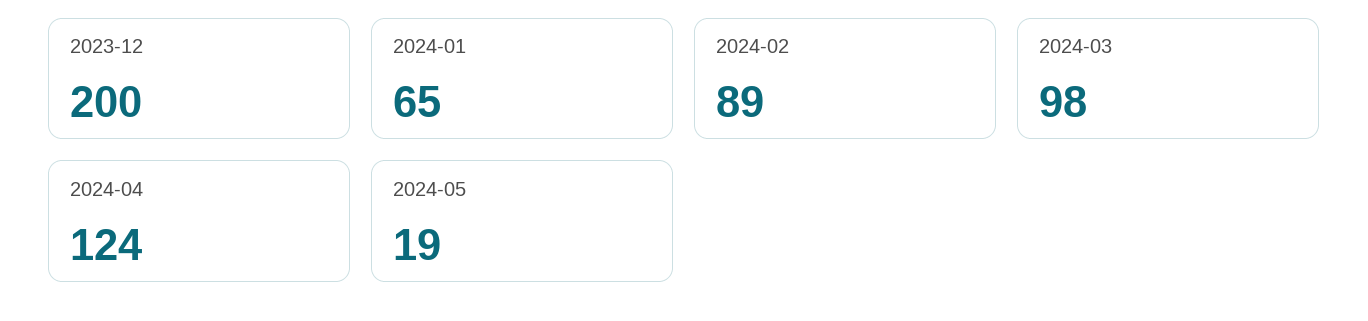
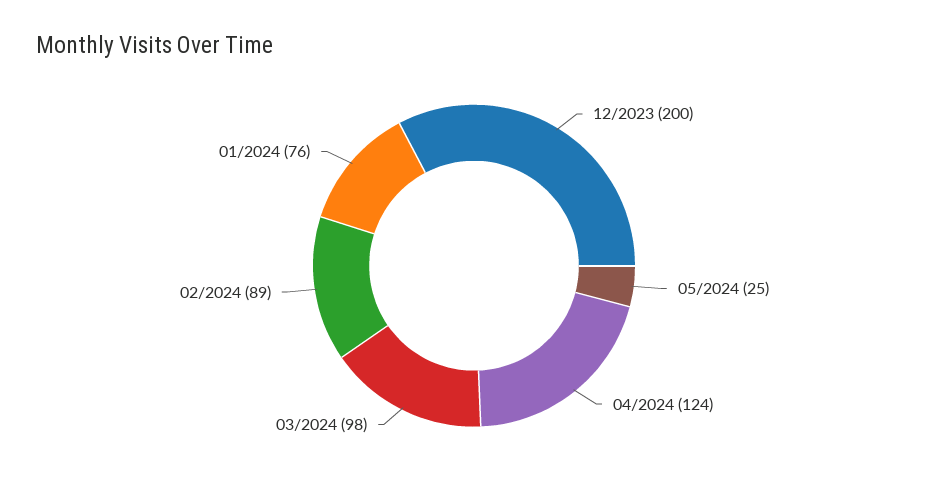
  {
    "2023-12": 200,
-   "2024-01": 65,
+   "2024-01": 76,
    "2024-02": 89,
    "2024-03": 98,
    "2024-04": 124,
-   "2024-05": 19
+   "2024-05": 25
  }

